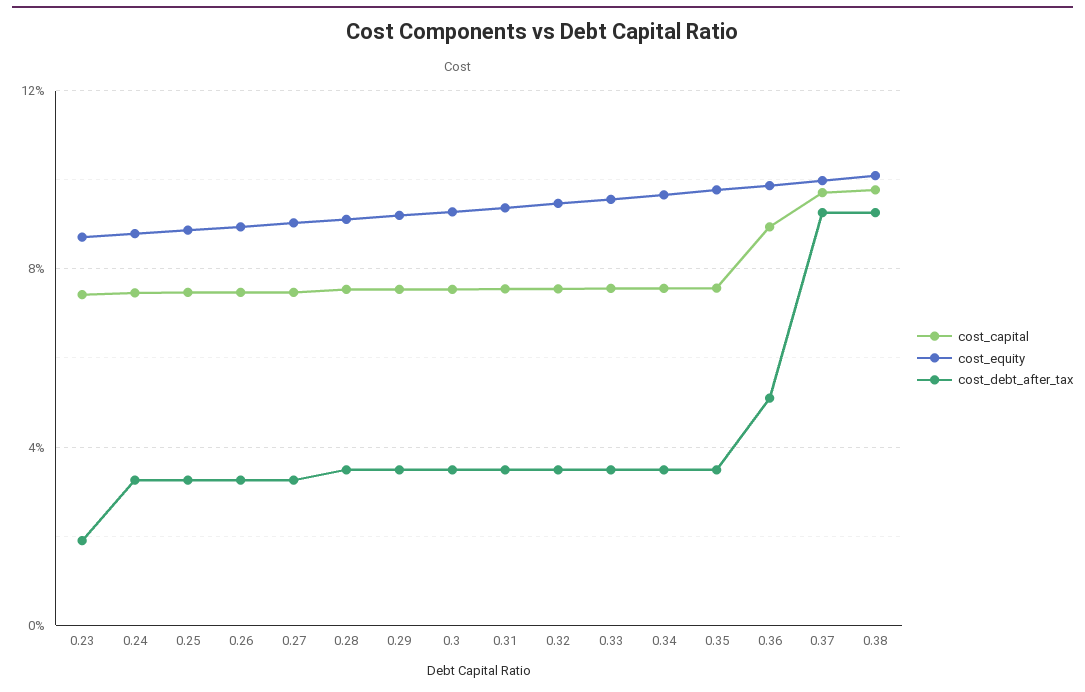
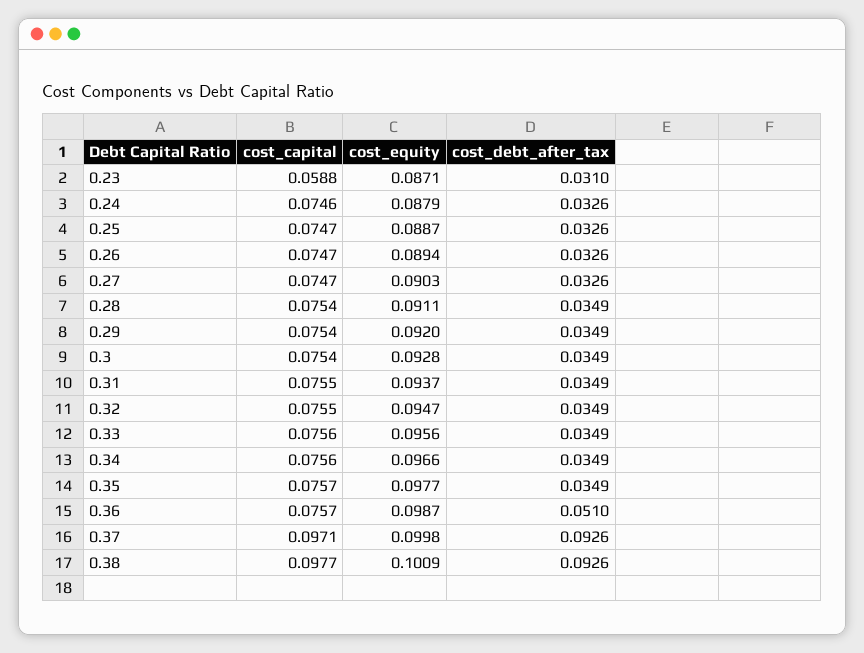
  {
    "cost_capital": {
-     "0.23": 0.075,
+     "0.23": 0.0588,
      "0.24": 0.0746,
      "0.25": 0.0747,
      "0.26": 0.0747,
      "0.27": 0.0747,
      "0.28": 0.0754,
      "0.29": 0.0754,
      "0.3": 0.0754,
      "0.31": 0.0755,
      "0.32": 0.0755,
      "0.33": 0.0756,
      "0.34": 0.0756,
      "0.35": 0.0757,
-     "0.36": 0.09,
+     "0.36": 0.0757,
      "0.37": 0.0971,
      "0.38": 0.0977
    },
    "cost_equity": {
      "0.23": 0.0871,
      "0.24": 0.0879,
      "0.25": 0.0887,
      "0.26": 0.0894,
      "0.27": 0.0903,
      "0.28": 0.0911,
      "0.29": 0.092,
      "0.3": 0.0928,
      "0.31": 0.0937,
      "0.32": 0.0947,
      "0.33": 0.0956,
      "0.34": 0.0966,
      "0.35": 0.0977,
      "0.36": 0.0987,
      "0.37": 0.0998,
      "0.38": 0.1009
    },
    "cost_debt_after_tax": {
-     "0.23": 0.02,
+     "0.23": 0.031,
      "0.24": 0.0326,
      "0.25": 0.0326,
      "0.26": 0.0326,
      "0.27": 0.0326,
      "0.28": 0.0349,
      "0.29": 0.0349,
      "0.3": 0.0349,
      "0.31": 0.0349,
      "0.32": 0.0349,
      "0.33": 0.0349,
      "0.34": 0.0349,
      "0.35": 0.0349,
      "0.36": 0.051,
      "0.37": 0.0926,
      "0.38": 0.0926
    }
  }

